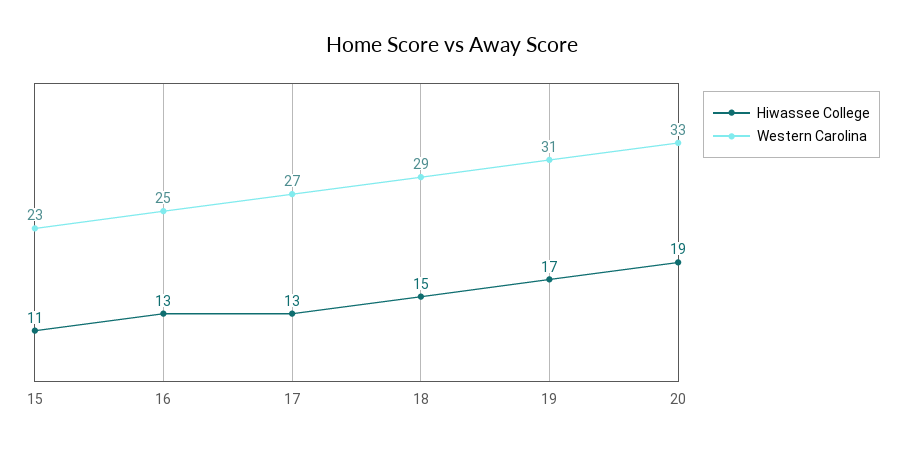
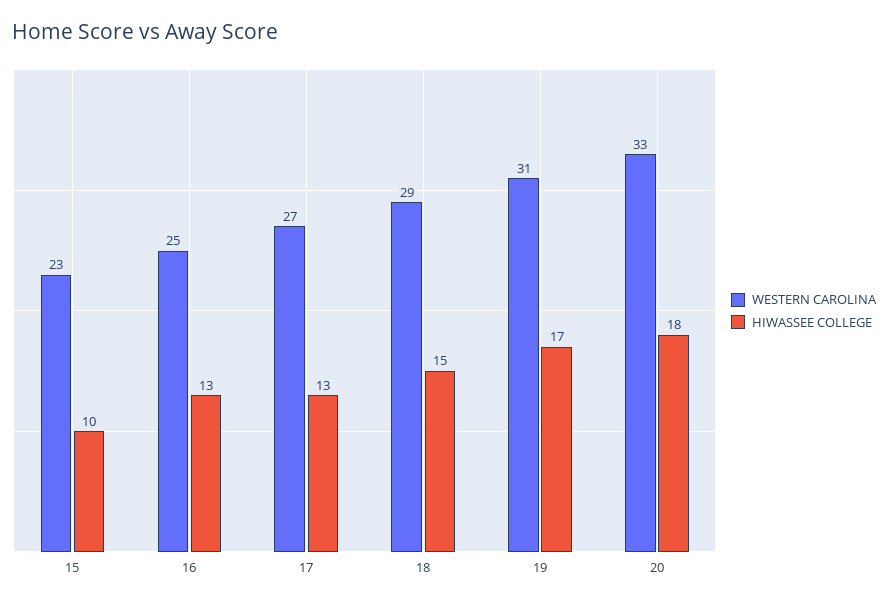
  {
    "Hiwassee College": {
-     "15": 11,
+     "15": 10,
      "16": 13,
      "17": 13,
      "18": 15,
      "19": 17,
-     "20": 19
+     "20": 18
    },
    "Western Carolina": {
      "15": 23,
      "16": 25,
      "17": 27,
      "18": 29,
      "19": 31,
      "20": 33
    }
  }

